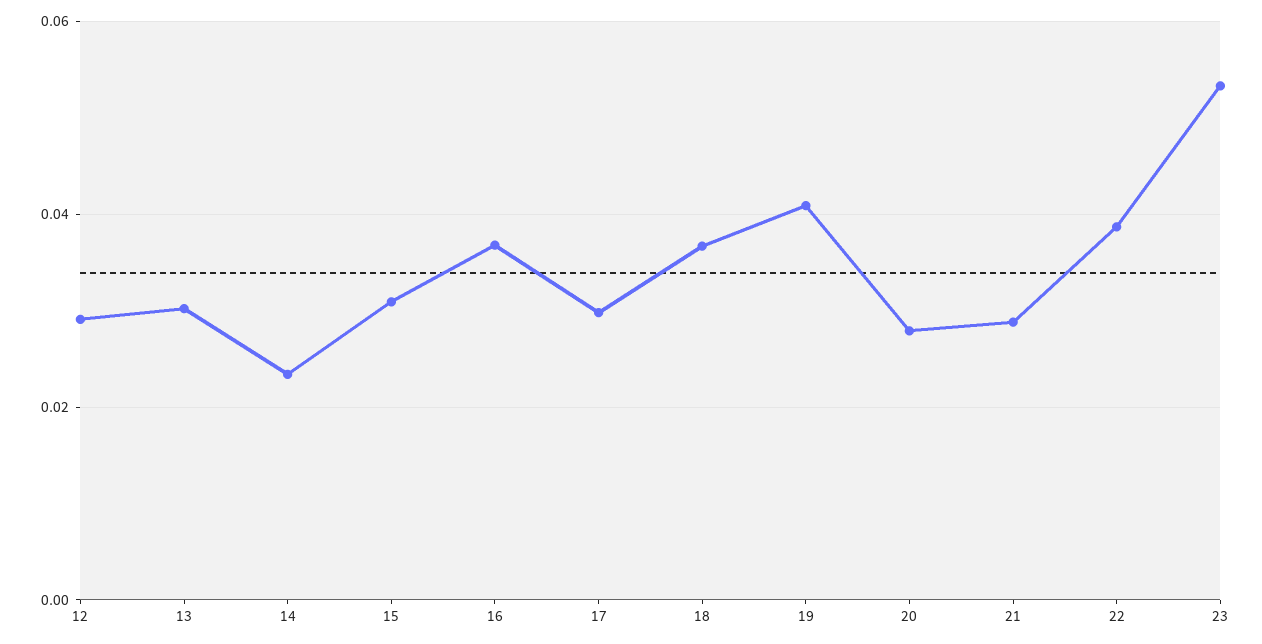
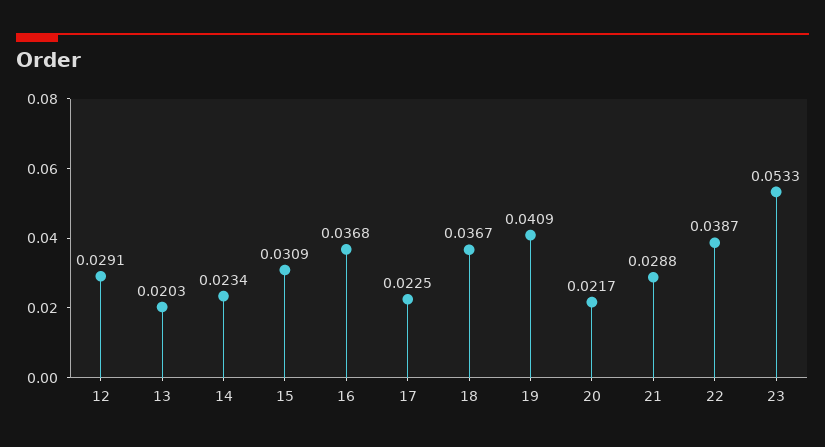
  {
    "12": 0.0291,
-   "13": 0.03,
+   "13": 0.0203,
    "14": 0.0234,
    "15": 0.0309,
    "16": 0.0368,
-   "17": 0.03,
+   "17": 0.0225,
    "18": 0.0367,
    "19": 0.0409,
-   "20": 0.028,
+   "20": 0.0217,
    "21": 0.0288,
    "22": 0.0387,
    "23": 0.0533
  }

